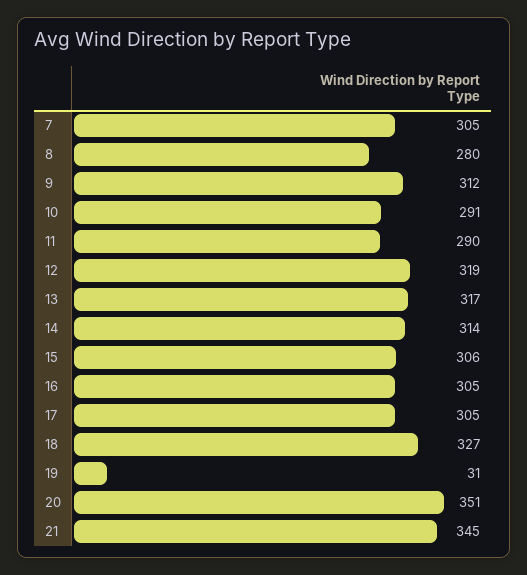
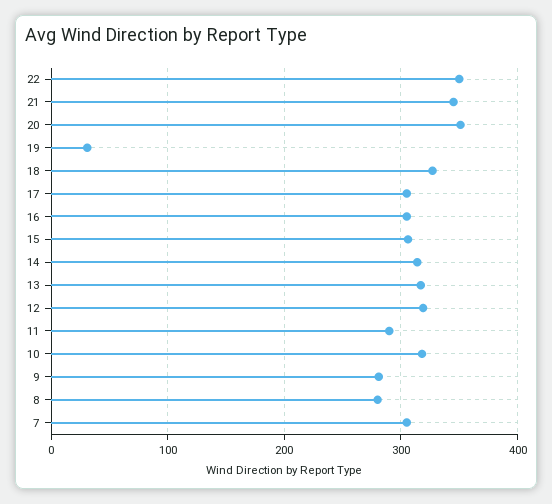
  {
    "7": 305,
    "8": 280,
-   "9": 312,
+   "9": 280,
-   "10": 291,
+   "10": 320,
    "11": 290,
    "12": 319,
    "13": 317,
    "14": 314,
    "15": 306,
    "16": 305,
    "17": 305,
    "18": 327,
    "19": 31,
    "20": 351,
-   "21": 345
+   "21": 345,
+   "22": 350
  }

